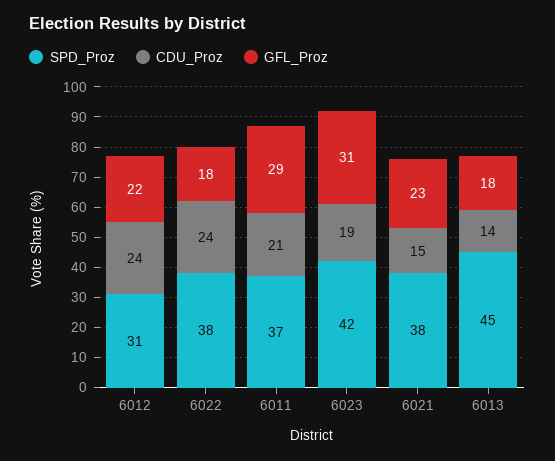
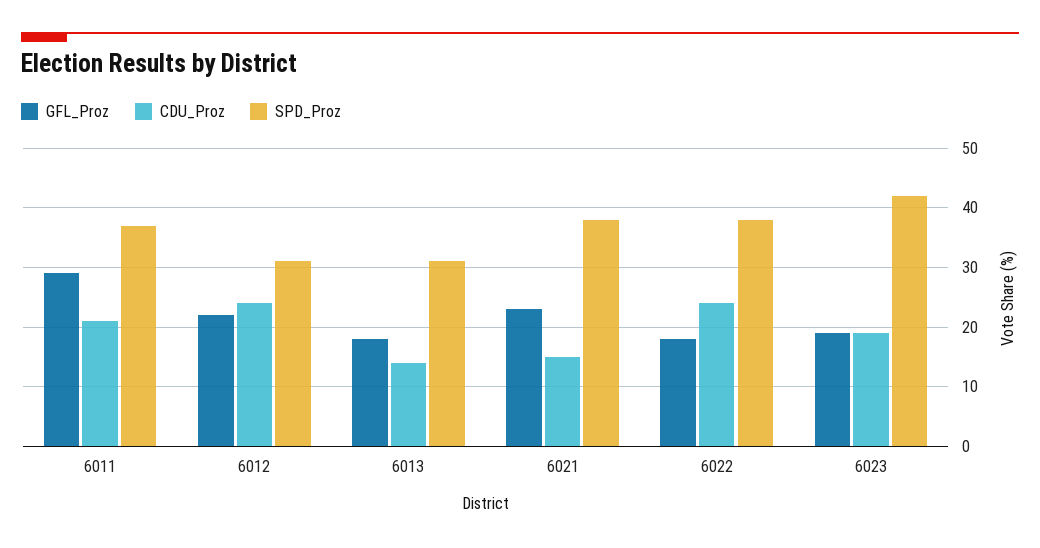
  {
    "SPD_Proz": {
      "6012": 31,
      "6022": 38,
      "6011": 37,
      "6023": 42,
      "6021": 38,
-     "6013": 45
+     "6013": 30
    },
    "CDU_Proz": {
      "6012": 24,
      "6022": 24,
      "6011": 21,
      "6023": 19,
      "6021": 15,
      "6013": 14
    },
    "GFL_Proz": {
      "6012": 22,
      "6022": 18,
      "6011": 29,
-     "6023": 31,
+     "6023": 20,
      "6021": 23,
      "6013": 18
    }
  }

